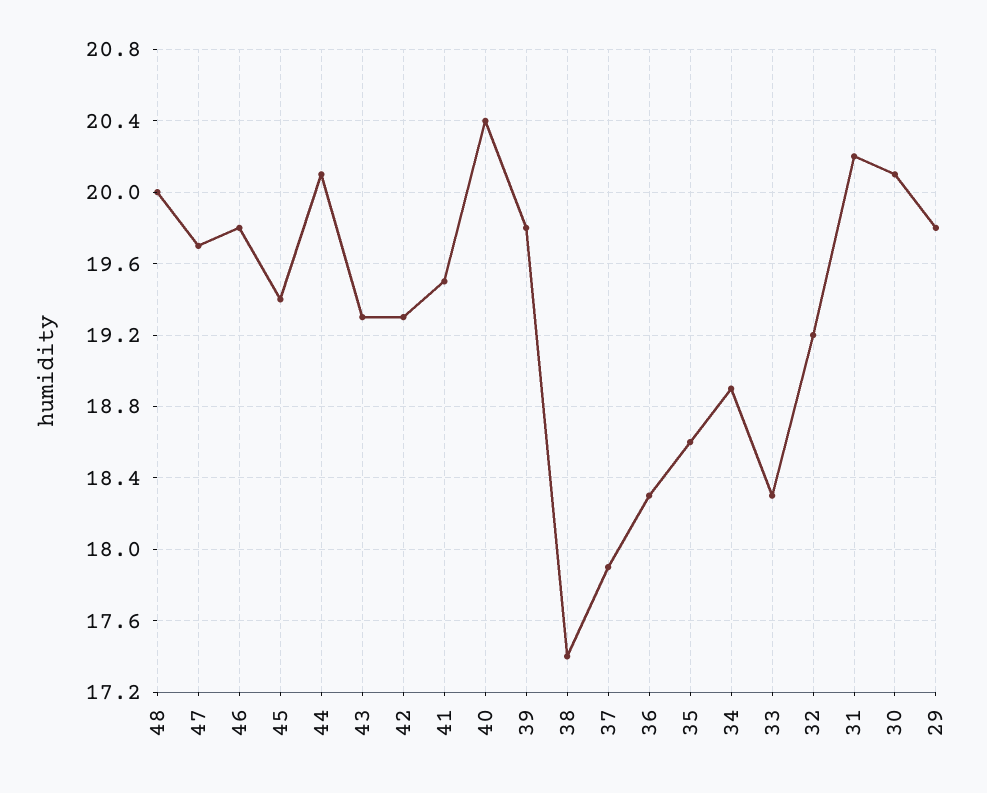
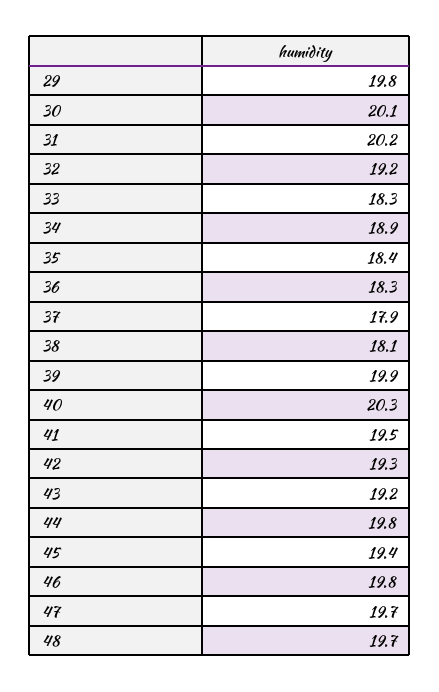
  {
-   "48": 20,
+   "48": 19.7,
    "47": 19.7,
    "46": 19.8,
    "45": 19.4,
-   "44": 20.1,
+   "44": 19.8,
-   "43": 19.3,
+   "43": 19.2,
    "42": 19.3,
    "41": 19.5,
-   "40": 20.4,
+   "40": 20.3,
-   "39": 19.8,
+   "39": 19.9,
-   "38": 17.4,
+   "38": 18.1,
    "37": 17.9,
    "36": 18.3,
-   "35": 18.6,
+   "35": 18.4,
    "34": 18.9,
    "33": 18.3,
    "32": 19.2,
    "31": 20.2,
    "30": 20.1,
    "29": 19.8
  }

